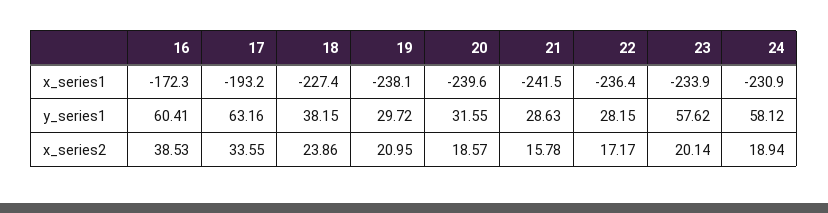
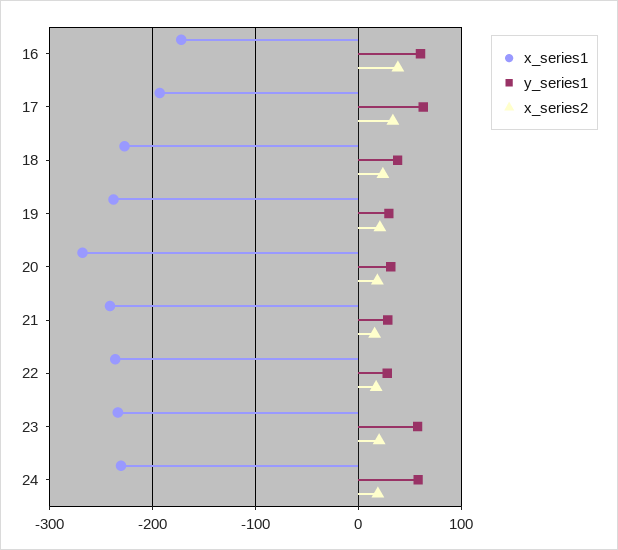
  {
    "x_series1": {
      "16": -172.3,
      "17": -193.2,
      "18": -227.4,
      "19": -238.1,
-     "20": -239.6,
+     "20": -270,
      "21": -241.5,
      "22": -236.4,
      "23": -233.9,
      "24": -230.9
    },
    "y_series1": {
      "16": 60.41,
      "17": 63.16,
      "18": 38.15,
      "19": 29.72,
      "20": 31.55,
      "21": 28.63,
      "22": 28.15,
      "23": 57.62,
      "24": 58.12
    },
    "x_series2": {
      "16": 38.53,
      "17": 33.55,
      "18": 23.86,
      "19": 20.95,
      "20": 18.57,
      "21": 15.78,
      "22": 17.17,
      "23": 20.14,
      "24": 18.94
    }
  }

